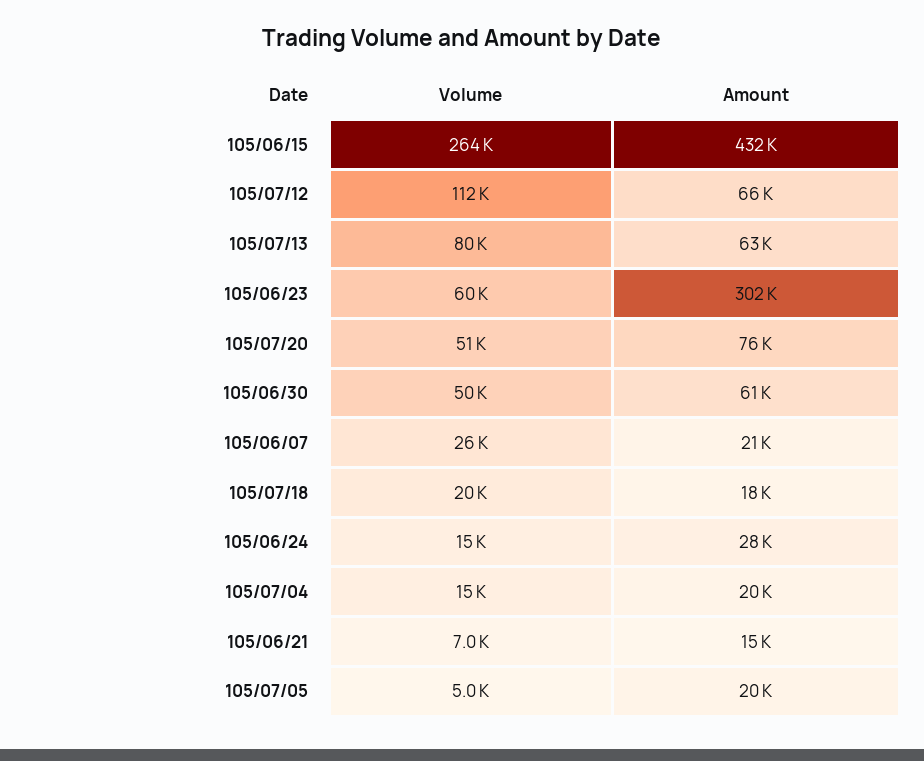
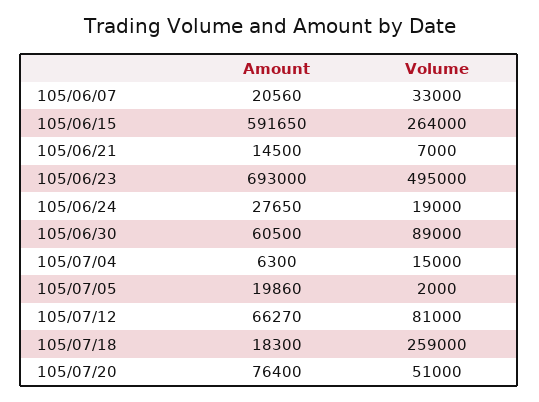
  {
    "Volume": {
      "105/06/15": 264000,
-     "105/07/12": 112000,
+     "105/07/12": 81000,
-     "105/07/13": 80000,
-     "105/06/23": 60000,
+     "105/06/23": 495000,
      "105/07/20": 51000,
-     "105/06/30": 50000,
+     "105/06/30": 89000,
-     "105/06/07": 26000,
+     "105/06/07": 33000,
-     "105/07/18": 20000,
+     "105/07/18": 259000,
-     "105/06/24": 15000,
+     "105/06/24": 19000,
      "105/07/04": 15000,
      "105/06/21": 7000,
-     "105/07/05": 5000
+     "105/07/05": 2000
    },
    "Amount": {
-     "105/06/15": 432000,
+     "105/06/15": 591650,
      "105/07/12": 66270,
-     "105/07/13": 63000,
-     "105/06/23": 302000,
+     "105/06/23": 693000,
      "105/07/20": 76400,
      "105/06/30": 60500,
      "105/06/07": 20560,
      "105/07/18": 18300,
      "105/06/24": 27650,
-     "105/07/04": 20000,
+     "105/07/04": 6300,
      "105/06/21": 14500,
      "105/07/05": 19860
    }
  }

